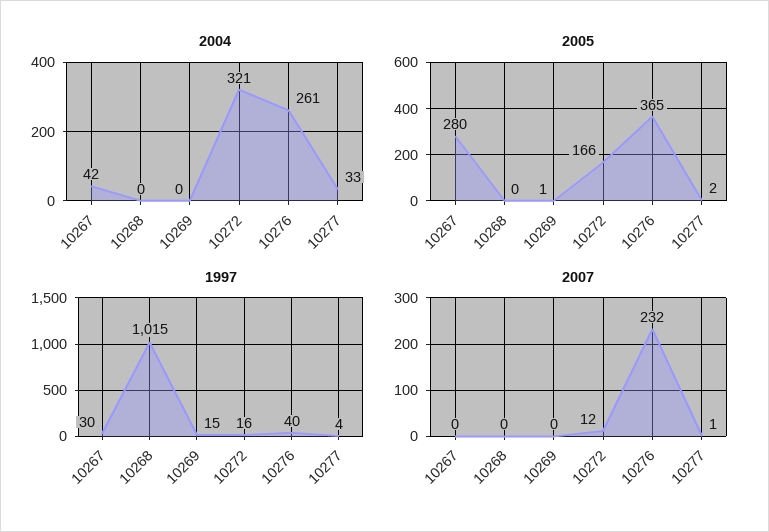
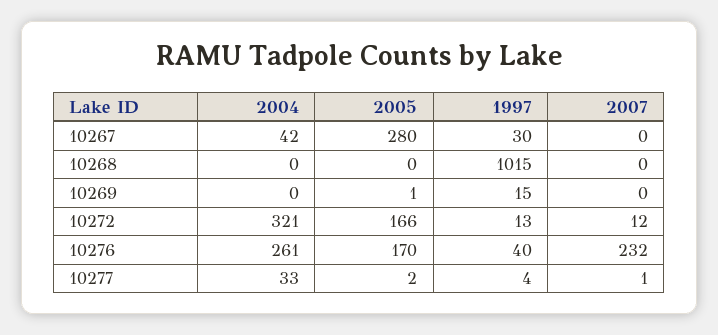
  {
    "2004": {
      "10267": 42,
      "10268": 0,
      "10269": 0,
      "10272": 321,
      "10276": 261,
      "10277": 33
    },
    "2005": {
      "10267": 280,
      "10268": 0,
      "10269": 1,
      "10272": 166,
-     "10276": 365,
+     "10276": 170,
      "10277": 2
    },
    "1997": {
      "10267": 30,
      "10268": 1015,
      "10269": 15,
-     "10272": 16,
+     "10272": 13,
      "10276": 40,
      "10277": 4
    },
    "2007": {
      "10267": 0,
      "10268": 0,
      "10269": 0,
      "10272": 12,
      "10276": 232,
      "10277": 1
    }
  }

